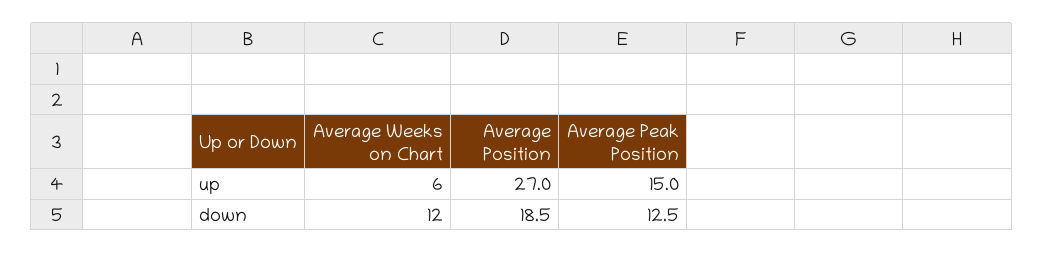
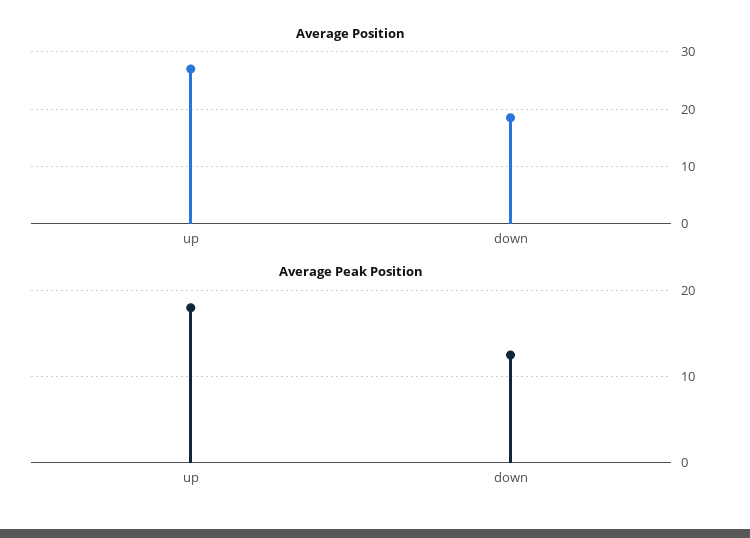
  {
-   "Average Weeks on Chart": {
-     "up": 6,
-     "down": 12
-   },
    "Average Position": {
      "up": 27,
      "down": 18.5
    },
    "Average Peak Position": {
-     "up": 15,
+     "up": 18,
      "down": 12.5
    }
  }

